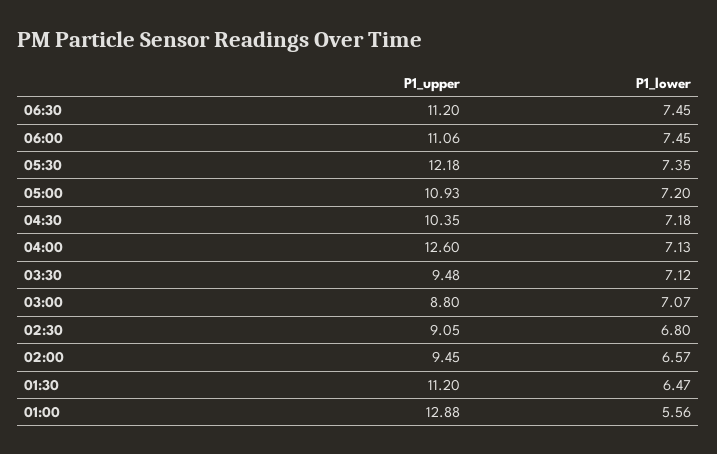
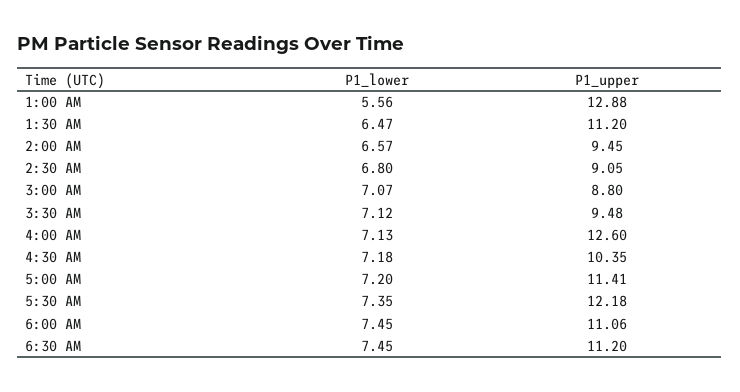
  {
    "P1_upper": {
      "06:30": 11.2,
      "06:00": 11.06,
      "05:30": 12.18,
-     "05:00": 10.93,
+     "05:00": 11.41,
      "04:30": 10.35,
      "04:00": 12.6,
      "03:30": 9.48,
      "03:00": 8.8,
      "02:30": 9.05,
      "02:00": 9.45,
      "01:30": 11.2,
      "01:00": 12.88
    },
    "P1_lower": {
      "06:30": 7.45,
      "06:00": 7.45,
      "05:30": 7.35,
      "05:00": 7.2,
      "04:30": 7.18,
      "04:00": 7.13,
      "03:30": 7.12,
      "03:00": 7.07,
      "02:30": 6.8,
      "02:00": 6.57,
      "01:30": 6.47,
      "01:00": 5.56
    }
  }

